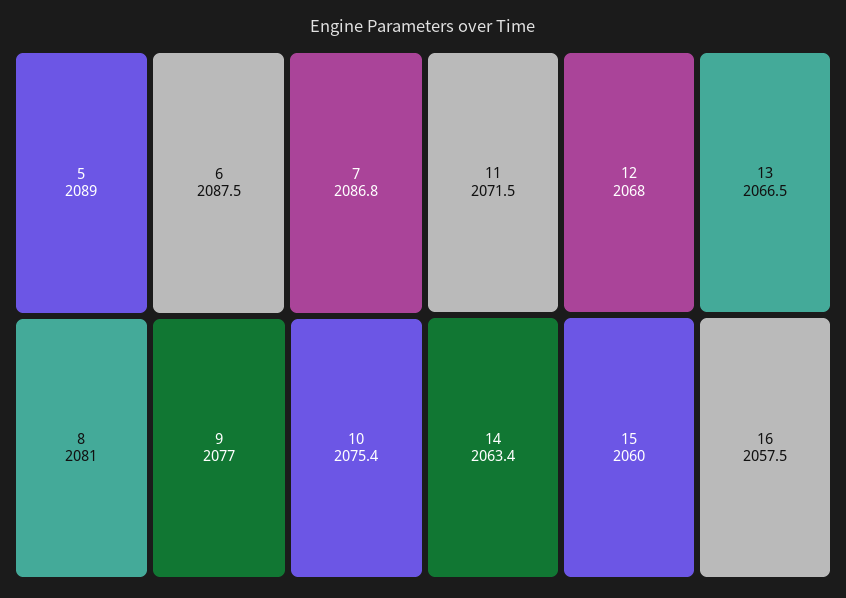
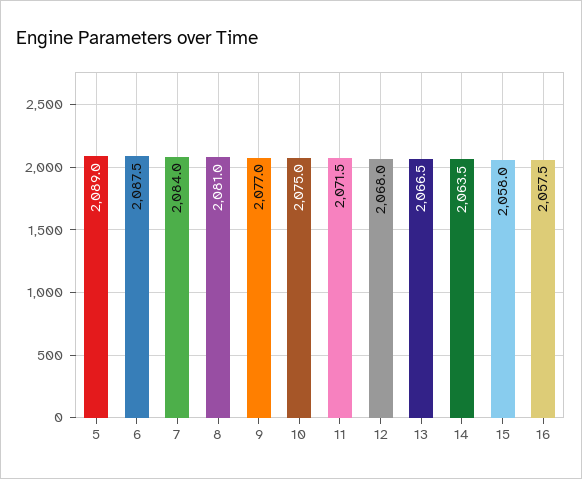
  {
    "5": 2089,
    "6": 2087.5,
-   "7": 2086.8,
+   "7": 2084,
    "8": 2081,
    "9": 2077,
-   "10": 2075.4,
+   "10": 2075,
    "11": 2071.5,
    "12": 2068,
    "13": 2066.5,
-   "14": 2063.4,
+   "14": 2063.5,
-   "15": 2060,
+   "15": 2058,
    "16": 2057.5
  }

